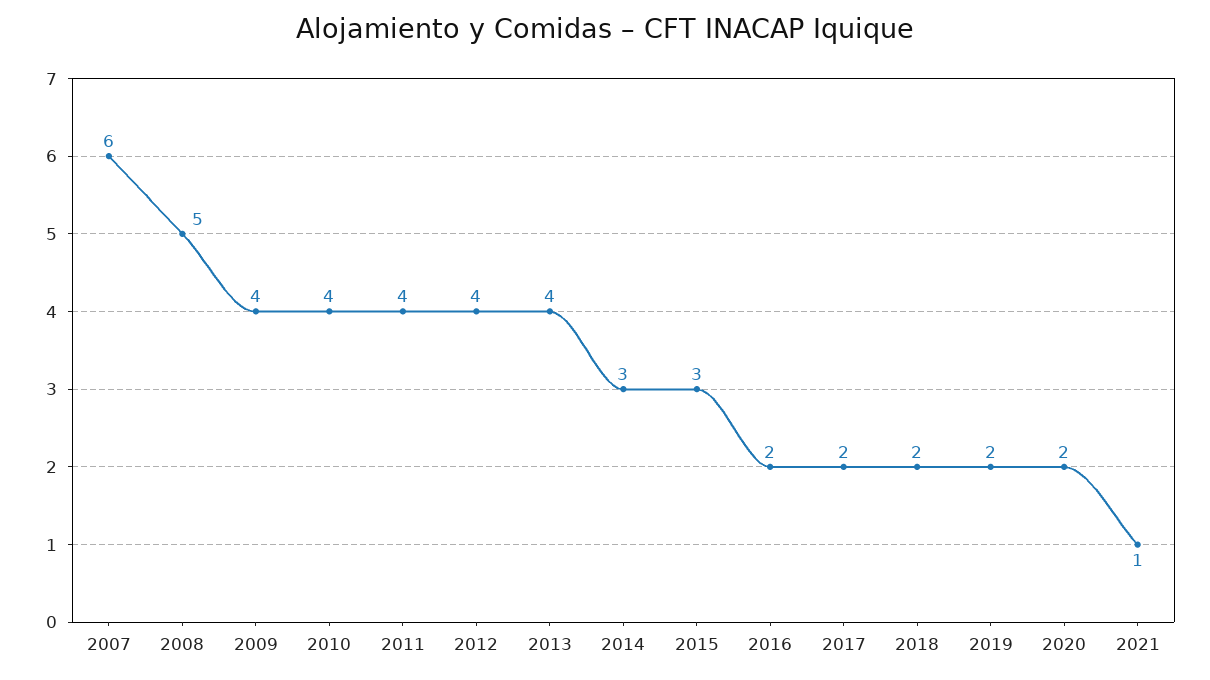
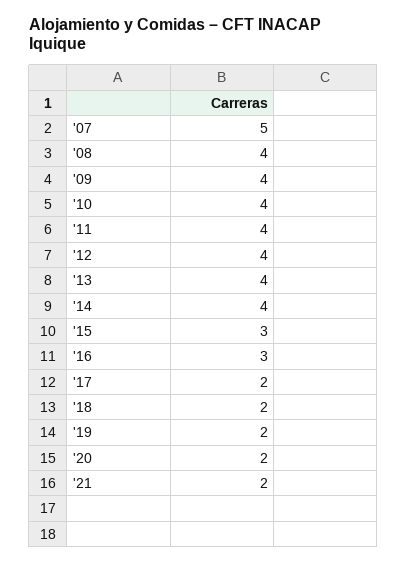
  {
-   "2007": 6,
+   "2007": 5,
-   "2008": 5,
+   "2008": 4,
    "2009": 4,
    "2010": 4,
    "2011": 4,
    "2012": 4,
    "2013": 4,
-   "2014": 3,
+   "2014": 4,
    "2015": 3,
-   "2016": 2,
+   "2016": 3,
    "2017": 2,
    "2018": 2,
    "2019": 2,
    "2020": 2,
-   "2021": 1
+   "2021": 2
  }

